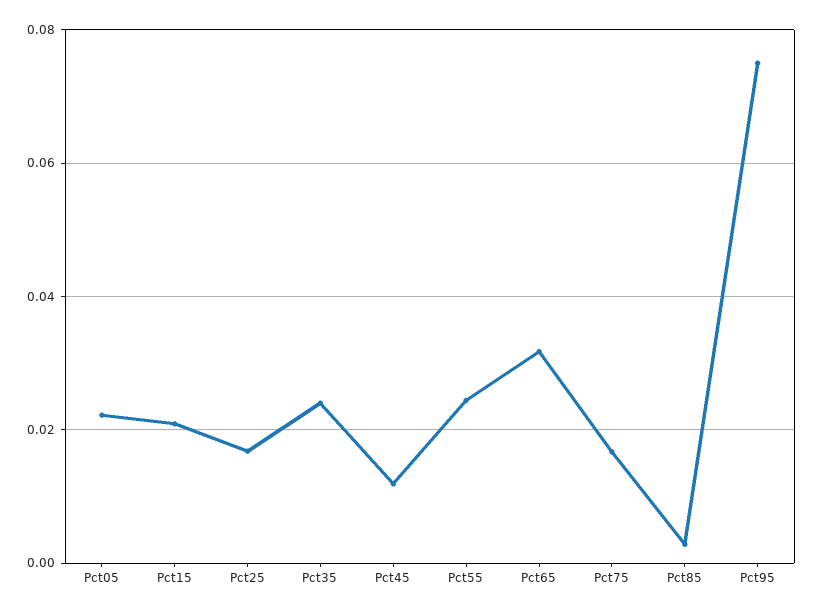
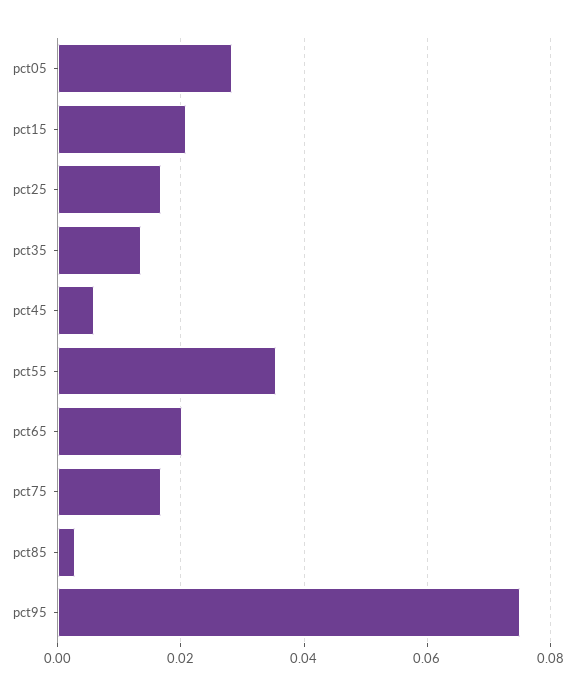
  {
-   "Pct05": 0.022,
+   "Pct05": 0.028,
    "Pct15": 0.02,
    "Pct25": 0.016,
-   "Pct35": 0.024,
+   "Pct35": 0.014,
-   "Pct45": 0.012,
+   "Pct45": 0.006,
-   "Pct55": 0.024,
+   "Pct55": 0.036,
-   "Pct65": 0.032,
+   "Pct65": 0.02,
    "Pct75": 0.016,
    "Pct85": 0.002,
    "Pct95": 0.076
  }

